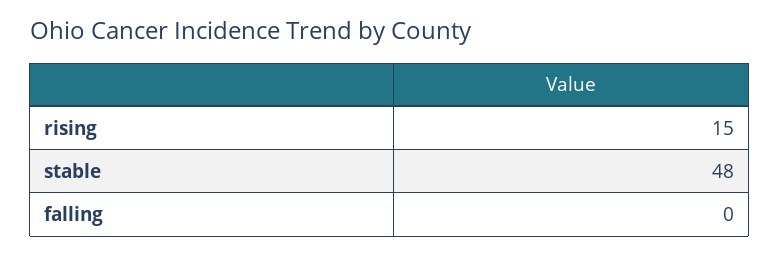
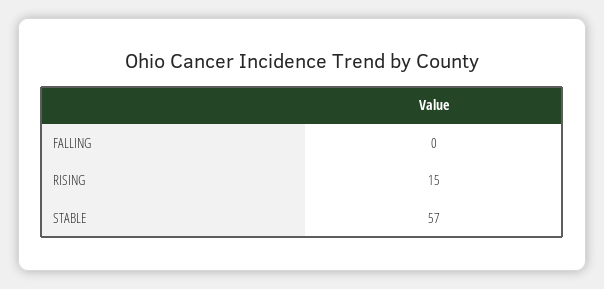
  {
    "rising": 15,
-   "stable": 48,
+   "stable": 57,
    "falling": 0
  }

